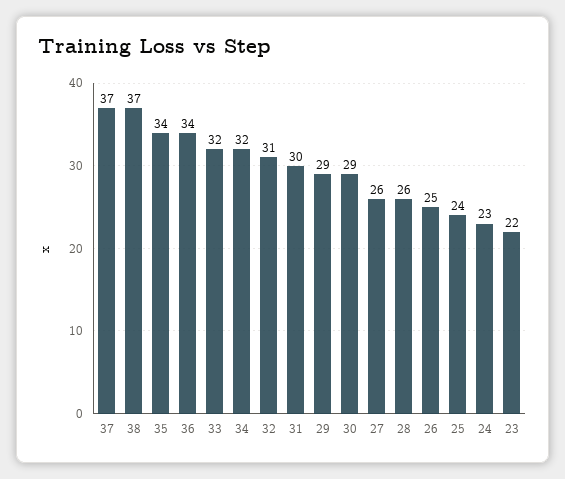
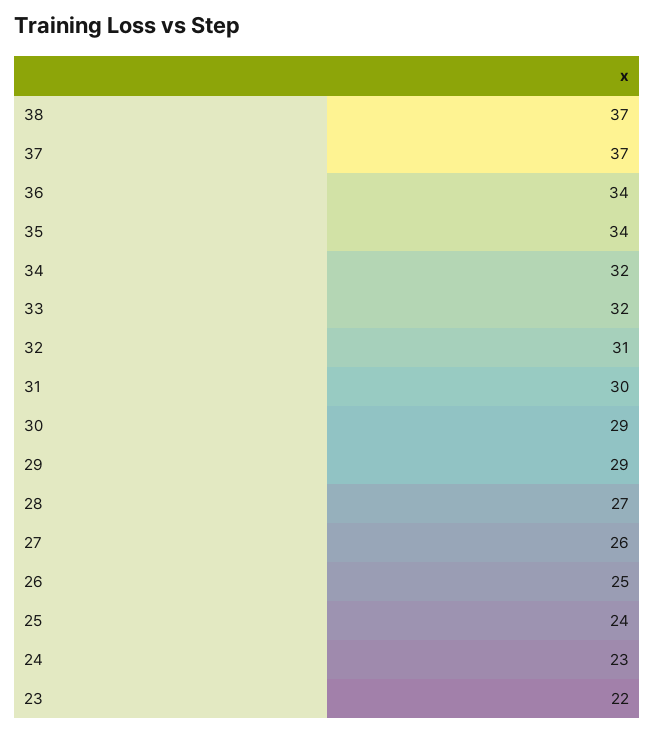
  {
    "37": 37,
    "38": 37,
    "35": 34,
    "36": 34,
    "33": 32,
    "34": 32,
    "32": 31,
    "31": 30,
    "29": 29,
    "30": 29,
    "27": 26,
-   "28": 26,
+   "28": 27,
    "26": 25,
    "25": 24,
    "24": 23,
    "23": 22
  }

